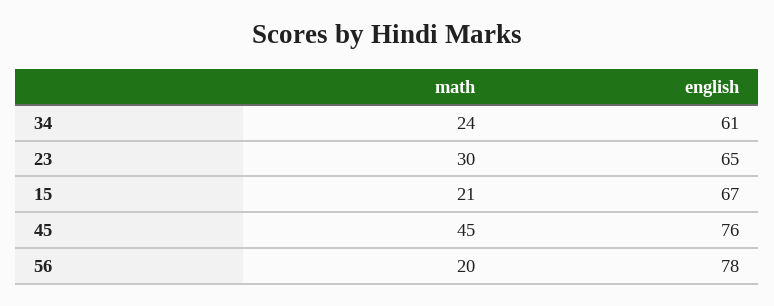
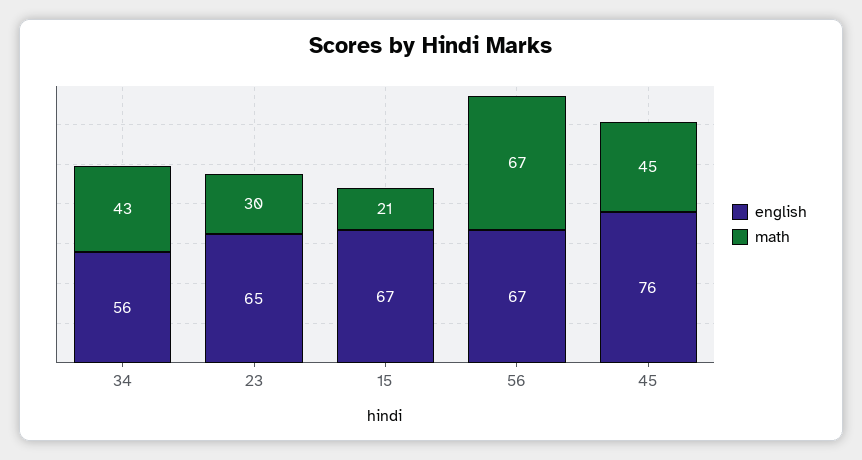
  {
    "math": {
-     "34": 24,
+     "34": 43,
      "23": 30,
      "15": 21,
      "45": 45,
-     "56": 20
+     "56": 67
    },
    "english": {
-     "34": 61,
+     "34": 56,
      "23": 65,
      "15": 67,
      "45": 76,
-     "56": 78
+     "56": 67
    }
  }

